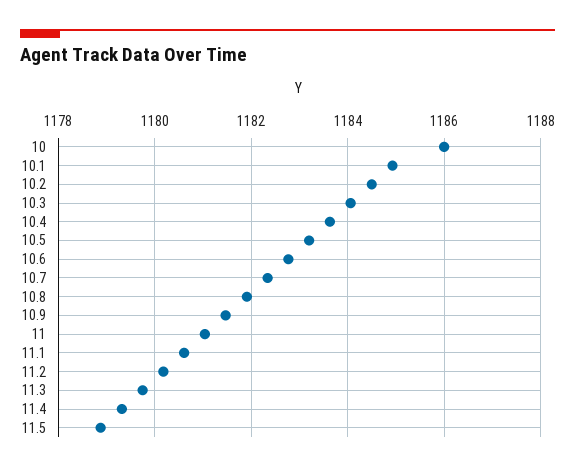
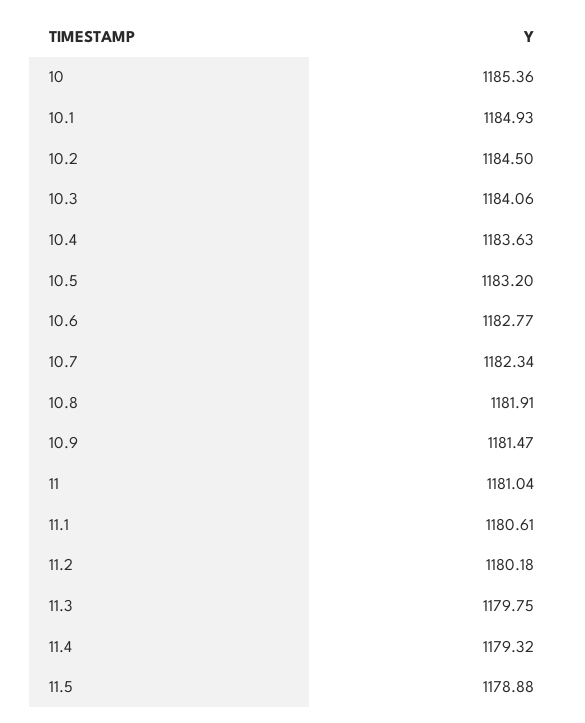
  {
-   "10": 1186,
+   "10": 1185.36,
    "10.1": 1184.93,
    "10.2": 1184.5,
    "10.3": 1184.06,
    "10.4": 1183.63,
    "10.5": 1183.2,
    "10.6": 1182.77,
    "10.7": 1182.34,
    "10.8": 1181.91,
    "10.9": 1181.47,
    "11": 1181.04,
    "11.1": 1180.61,
    "11.2": 1180.18,
    "11.3": 1179.75,
    "11.4": 1179.32,
    "11.5": 1178.88
  }

